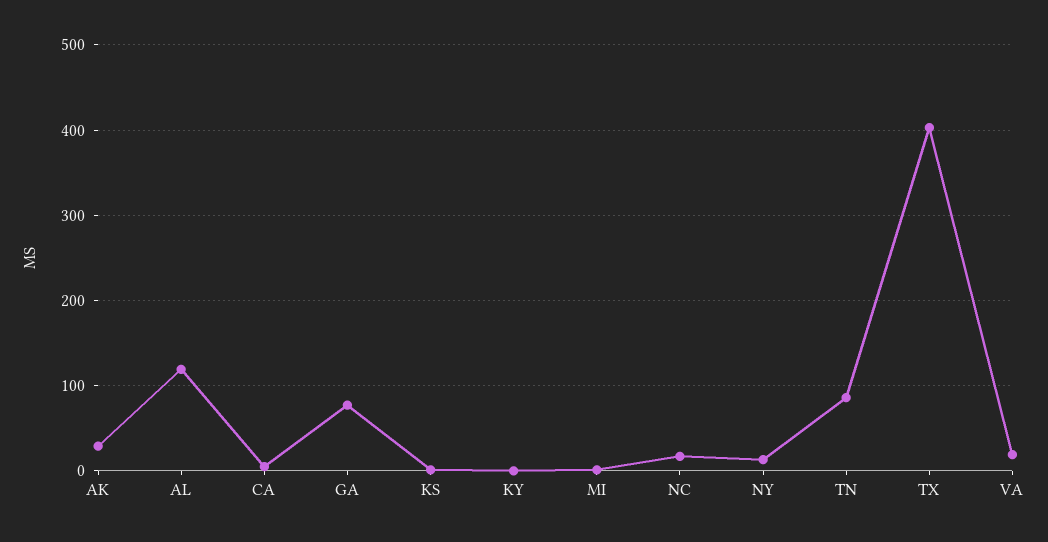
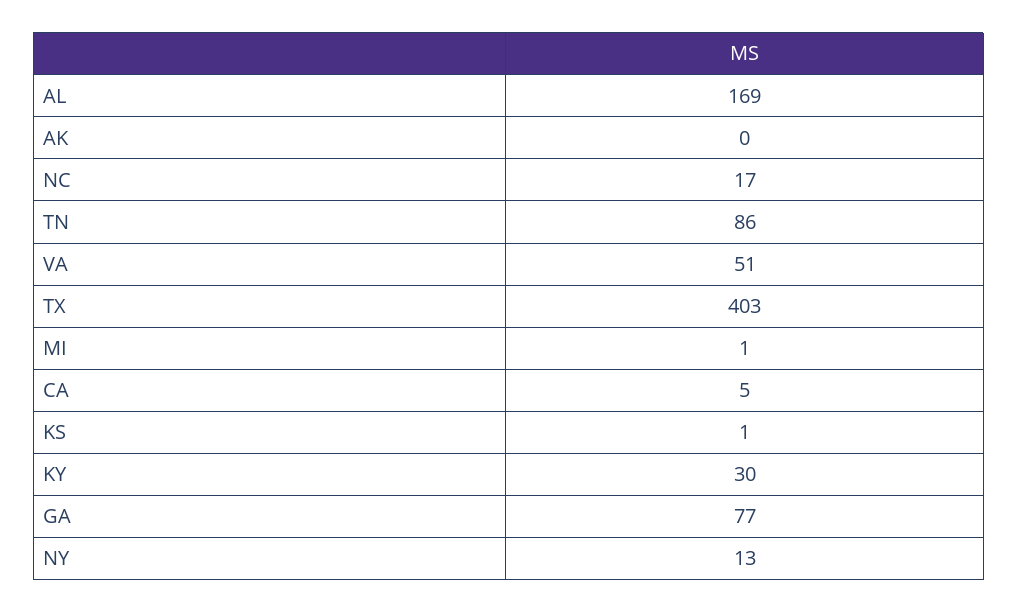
  {
-   "AK": 30,
+   "AK": 0,
-   "AL": 120,
+   "AL": 169,
    "CA": 5,
    "GA": 77,
    "KS": 1,
-   "KY": 0,
+   "KY": 30,
    "MI": 1,
    "NC": 17,
    "NY": 13,
    "TN": 86,
    "TX": 403,
-   "VA": 20
+   "VA": 51
  }

